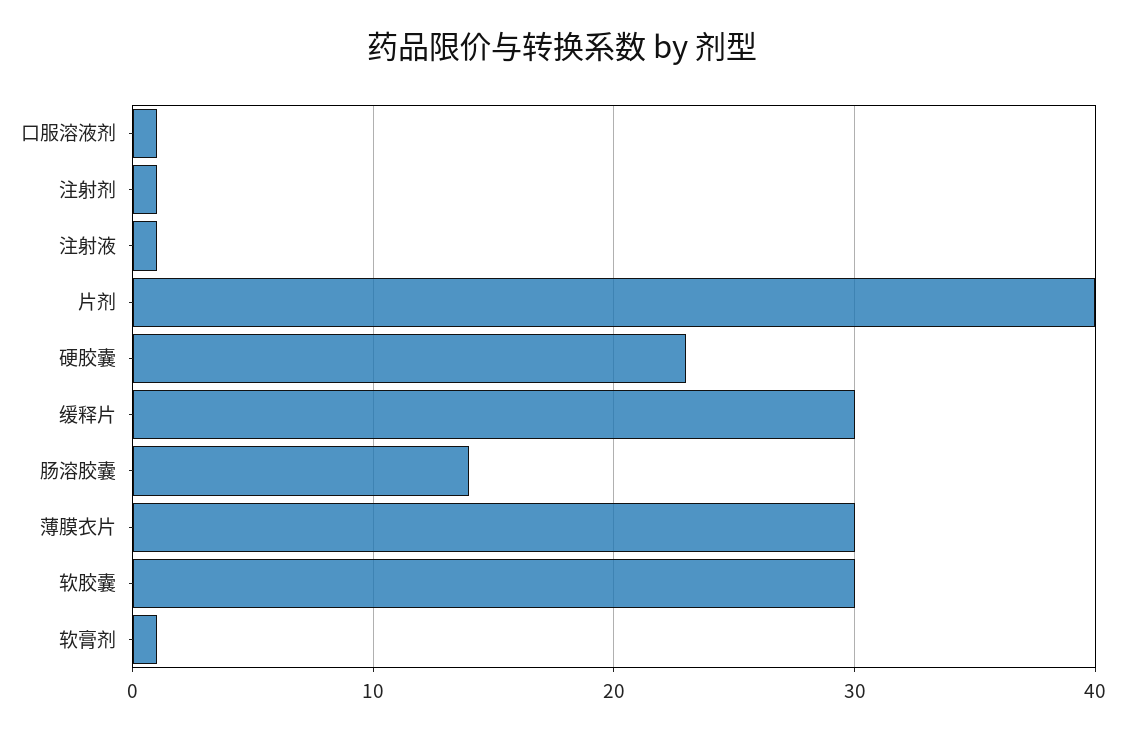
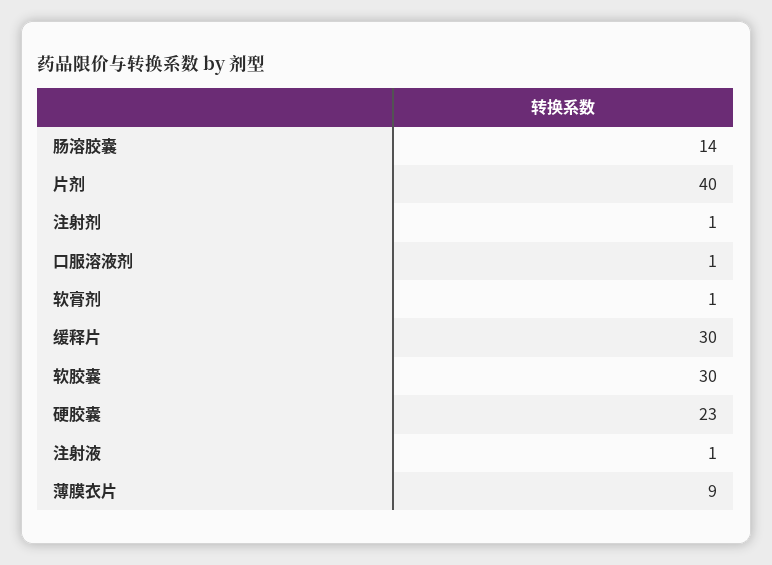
  {
    "口服溶液剂": 1,
    "注射剂": 1,
    "注射液": 1,
    "片剂": 40,
    "硬胶囊": 23,
    "缓释片": 30,
    "肠溶胶囊": 14,
-   "薄膜衣片": 30,
+   "薄膜衣片": 9,
    "软胶囊": 30,
    "软膏剂": 1
  }

